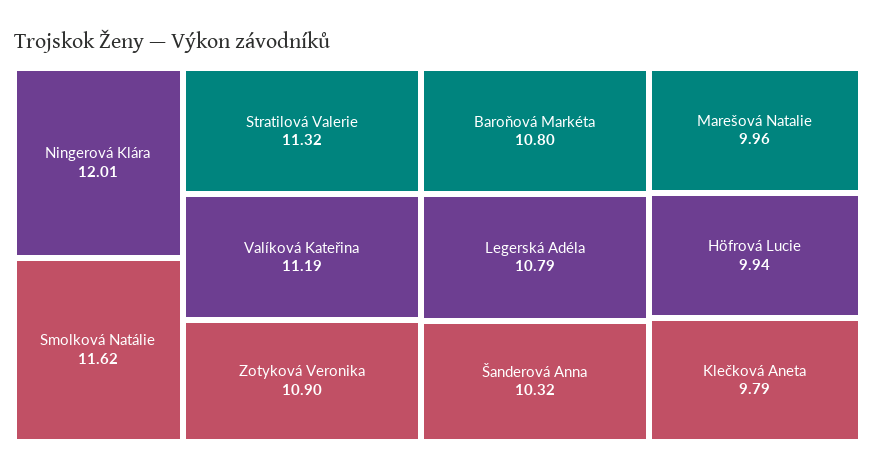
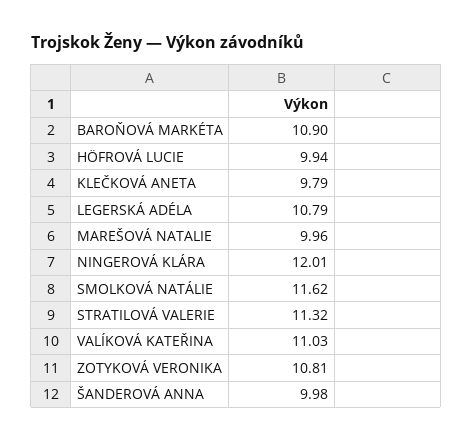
  {
    "Ningerová Klára": 12.01,
    "Smolková Natálie": 11.62,
    "Stratilová Valerie": 11.32,
-   "Valíková Kateřina": 11.19,
+   "Valíková Kateřina": 11.03,
-   "Zotyková Veronika": 10.9,
+   "Zotyková Veronika": 10.81,
-   "Baroňová Markéta": 10.8,
+   "Baroňová Markéta": 10.9,
    "Legerská Adéla": 10.79,
-   "Šanderová Anna": 10.32,
+   "Šanderová Anna": 9.98,
    "Marešová Natalie": 9.96,
    "Höfrová Lucie": 9.94,
    "Klečková Aneta": 9.79
  }

